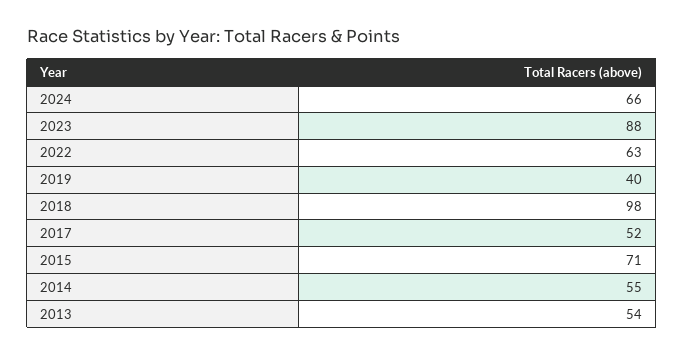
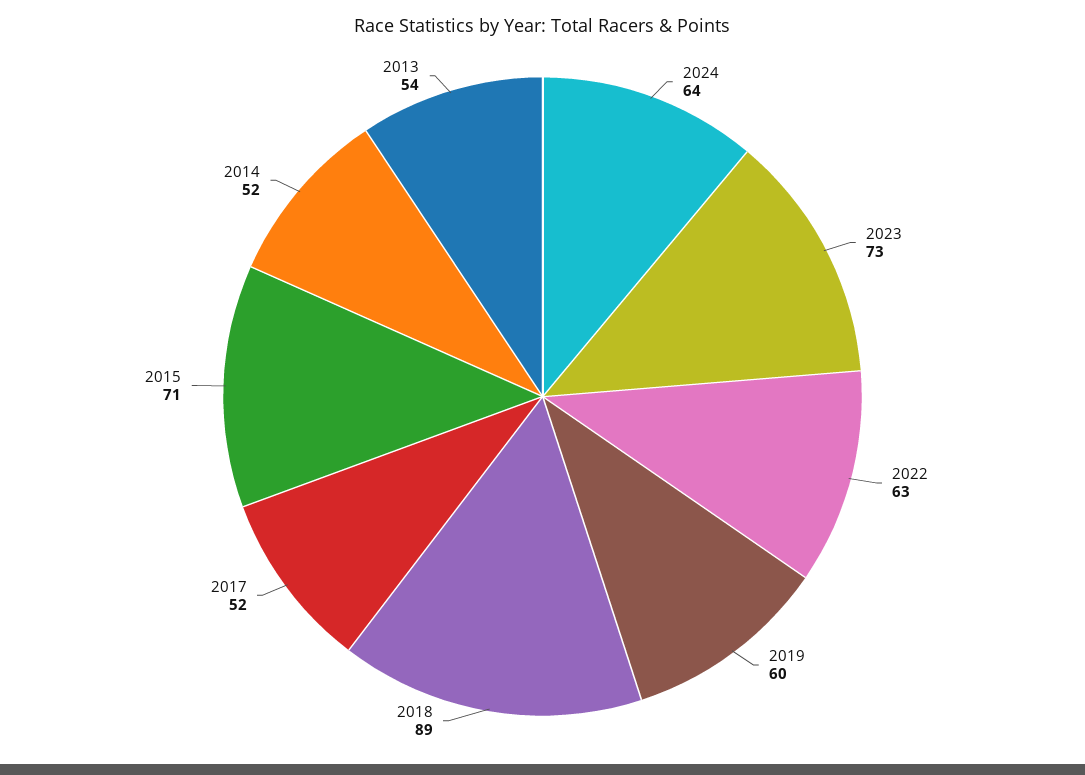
  {
-   "2024": 66,
+   "2024": 64,
-   "2023": 88,
+   "2023": 73,
    "2022": 63,
-   "2019": 40,
+   "2019": 60,
-   "2018": 98,
+   "2018": 89,
    "2017": 52,
    "2015": 71,
-   "2014": 55,
+   "2014": 52,
    "2013": 54
  }

